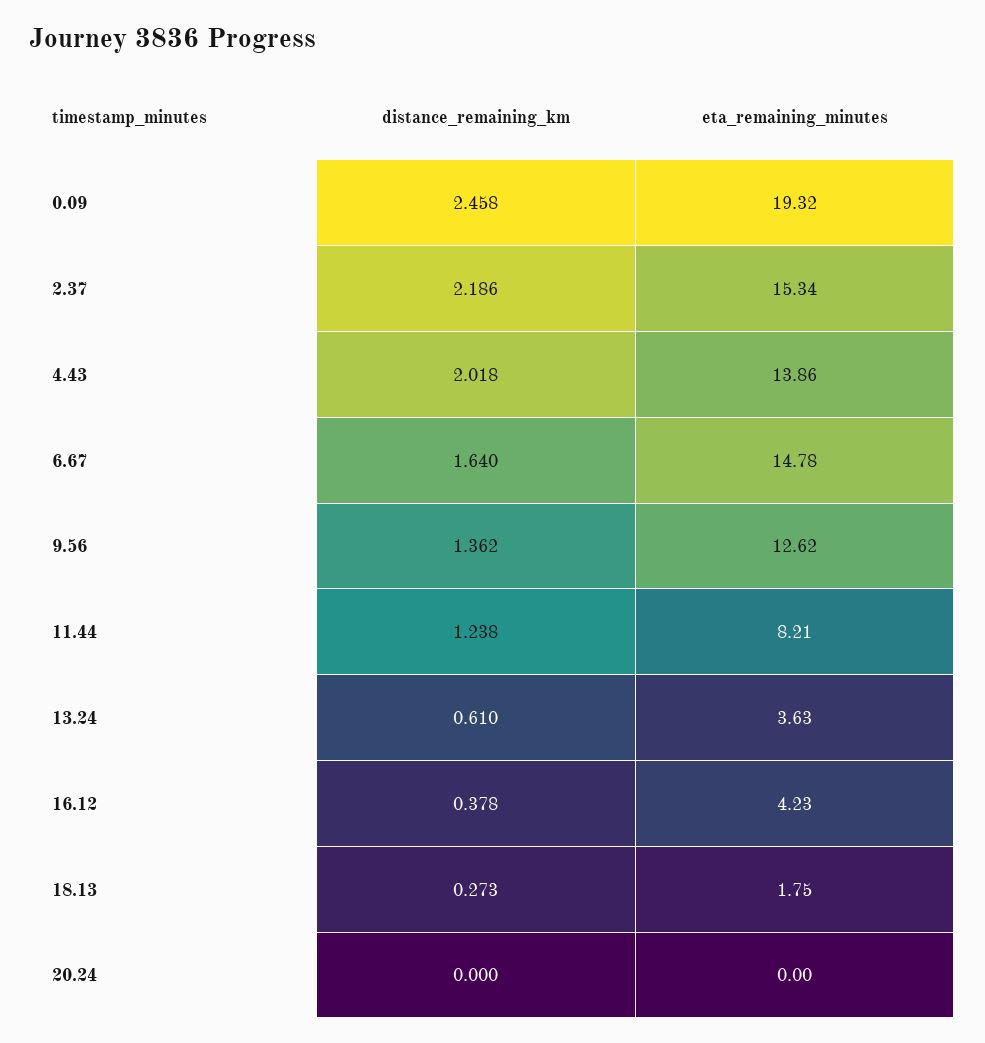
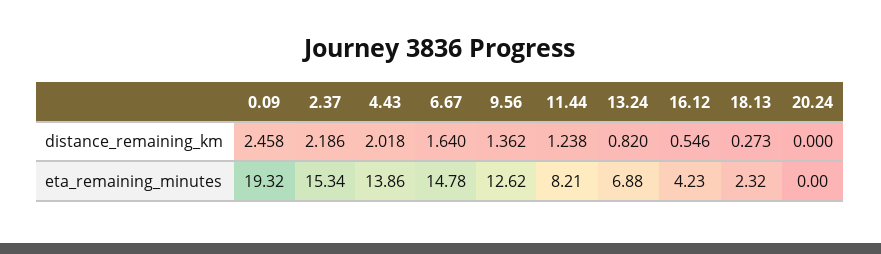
  {
    "distance_remaining_km": {
      "0.09": 2.458,
      "2.37": 2.186,
      "4.43": 2.018,
      "6.67": 1.64,
      "9.56": 1.362,
      "11.44": 1.238,
-     "13.24": 0.61,
+     "13.24": 0.82,
-     "16.12": 0.378,
+     "16.12": 0.546,
      "18.13": 0.273,
      "20.24": 0
    },
    "eta_remaining_minutes": {
      "0.09": 19.32,
      "2.37": 15.34,
      "4.43": 13.86,
      "6.67": 14.78,
      "9.56": 12.62,
      "11.44": 8.21,
-     "13.24": 3.63,
+     "13.24": 6.88,
      "16.12": 4.23,
-     "18.13": 1.75,
+     "18.13": 2.32,
      "20.24": 0
    }
  }

